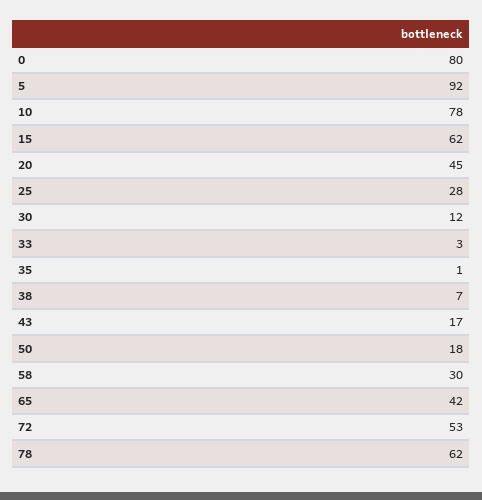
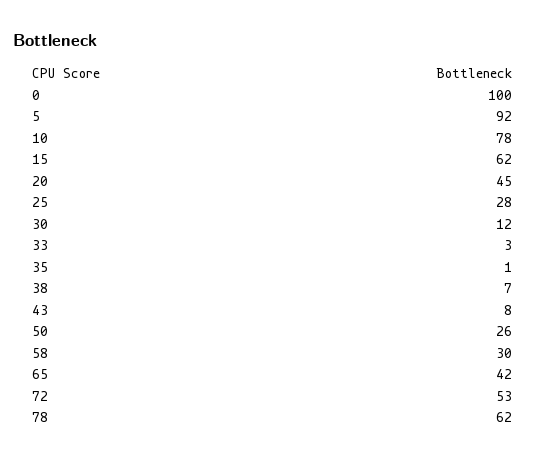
  {
-   "0": 80,
+   "0": 100,
    "5": 92,
    "10": 78,
    "15": 62,
    "20": 45,
    "25": 28,
    "30": 12,
    "33": 3,
    "35": 1,
    "38": 7,
-   "43": 17,
+   "43": 8,
-   "50": 18,
+   "50": 26,
    "58": 30,
    "65": 42,
    "72": 53,
    "78": 62
  }

